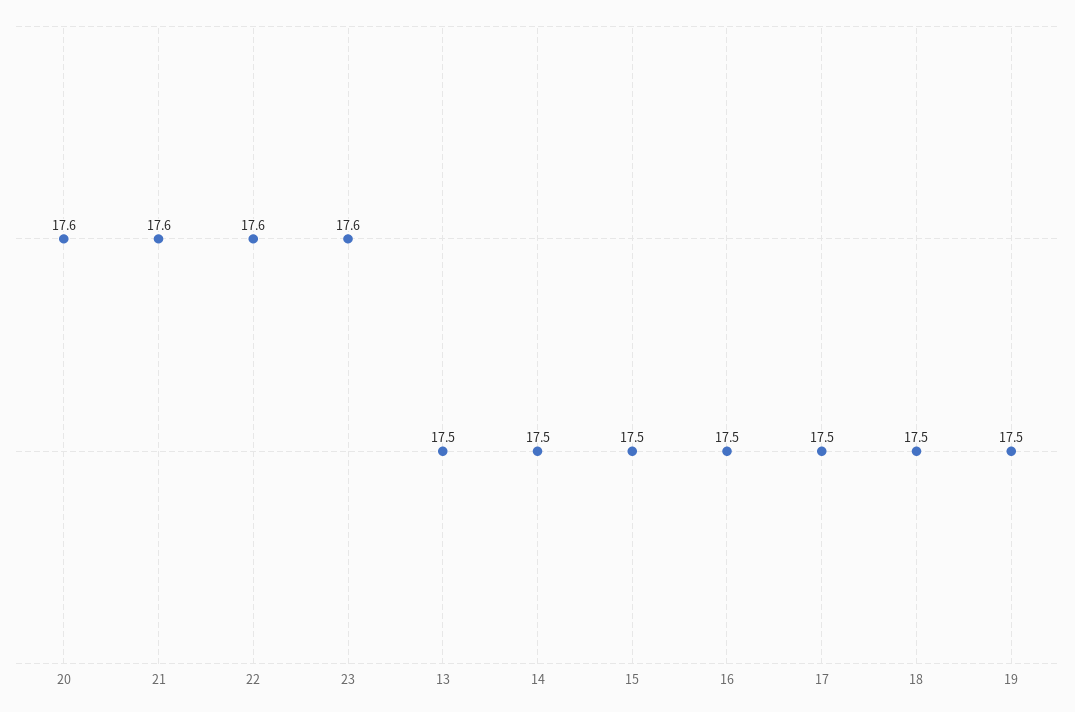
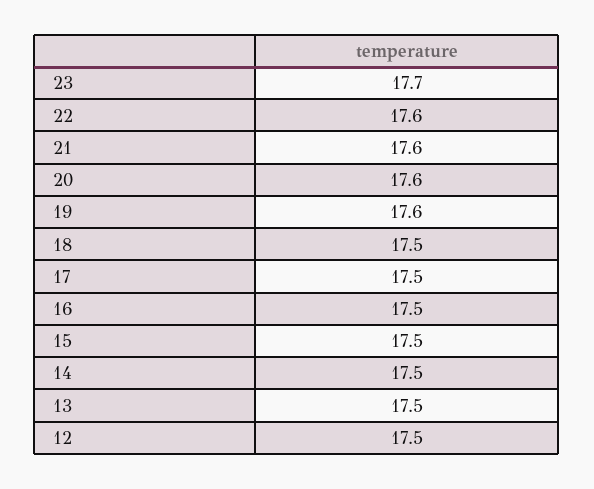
  {
    "20": 17.6,
    "21": 17.6,
    "22": 17.6,
-   "23": 17.6,
+   "23": 17.7,
    "13": 17.5,
    "14": 17.5,
    "15": 17.5,
    "16": 17.5,
    "17": 17.5,
    "18": 17.5,
-   "19": 17.5
+   "19": 17.6,
+   "12": 17.5
  }

